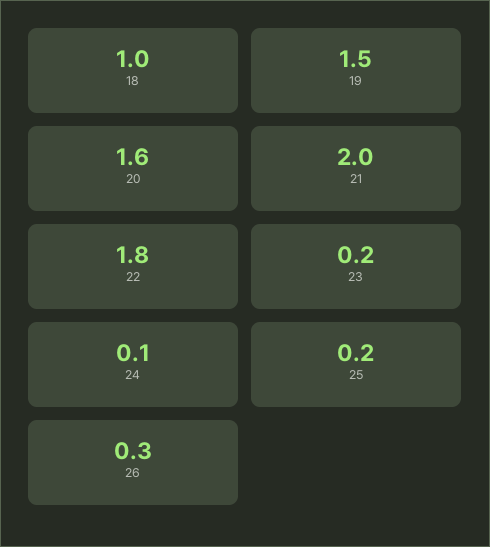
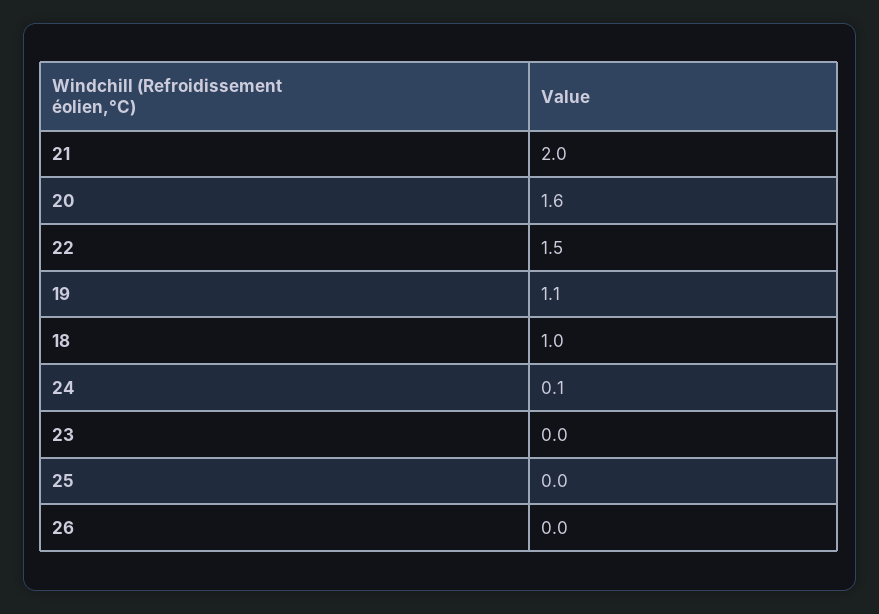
  {
    "18": 1,
-   "19": 1.5,
+   "19": 1.1,
    "20": 1.6,
    "21": 2,
-   "22": 1.8,
+   "22": 1.5,
-   "23": 0.2,
+   "23": 0,
    "24": 0.1,
-   "25": 0.2,
+   "25": 0,
-   "26": 0.3
+   "26": 0
  }

